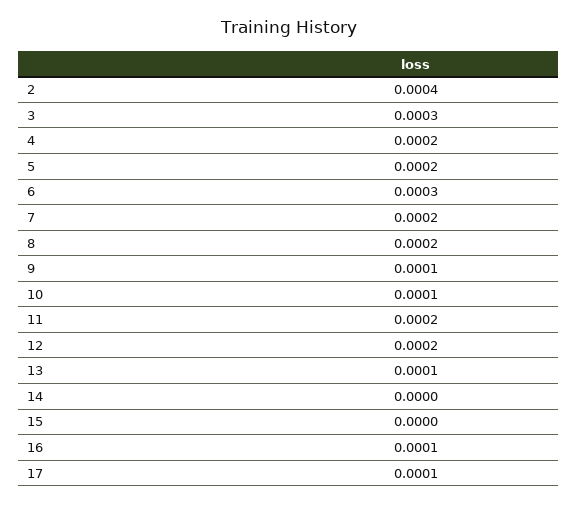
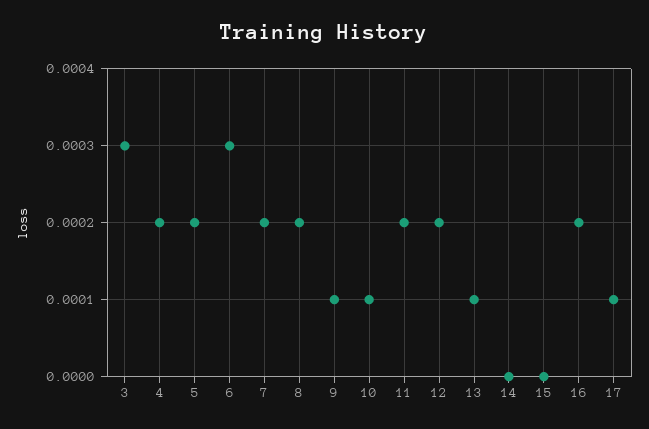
  {
-   "2": 0.0004,
    "3": 0.0003,
    "4": 0.0002,
    "5": 0.0002,
    "6": 0.0003,
    "7": 0.0002,
    "8": 0.0002,
    "9": 0.0001,
    "10": 0.0001,
    "11": 0.0002,
    "12": 0.0002,
    "13": 0.0001,
    "14": 0,
    "15": 0,
-   "16": 0.0001,
+   "16": 0.0002,
    "17": 0.0001
  }

